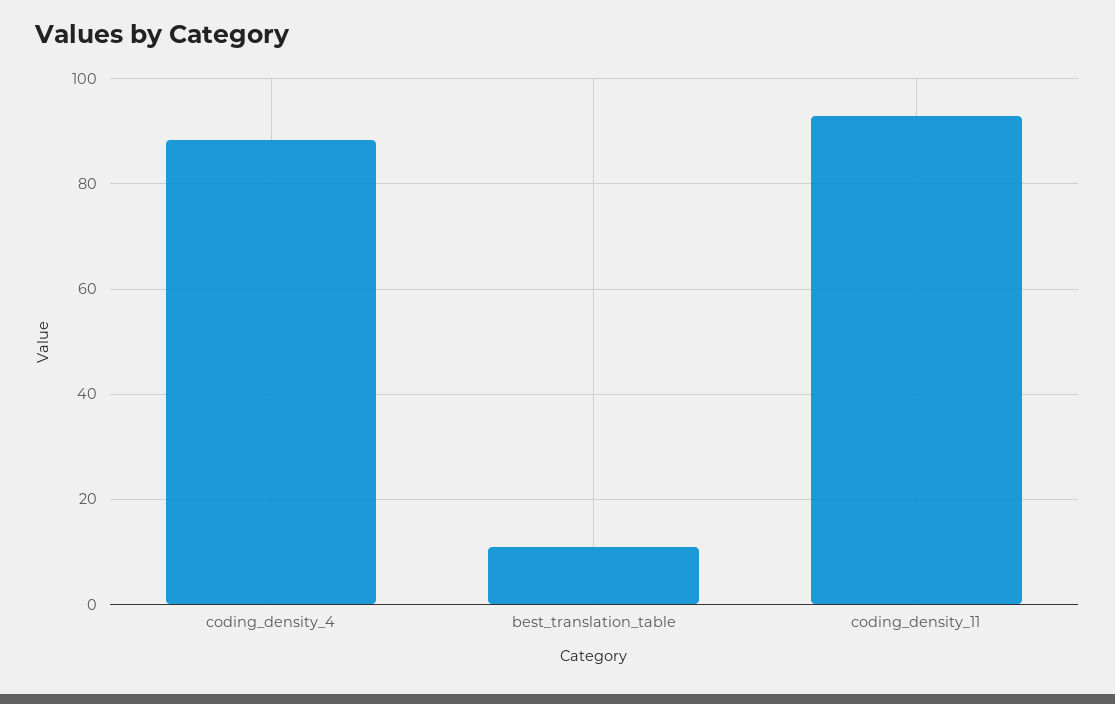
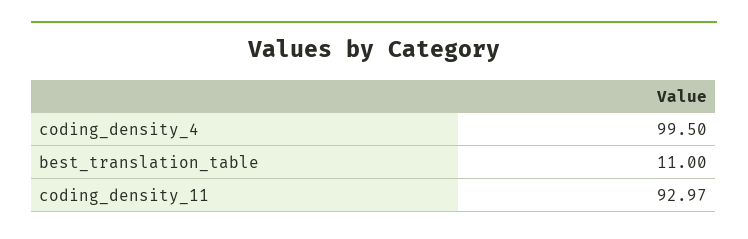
  {
-   "coding_density_4": 88,
+   "coding_density_4": 99.5,
    "best_translation_table": 11,
    "coding_density_11": 92.97
  }

